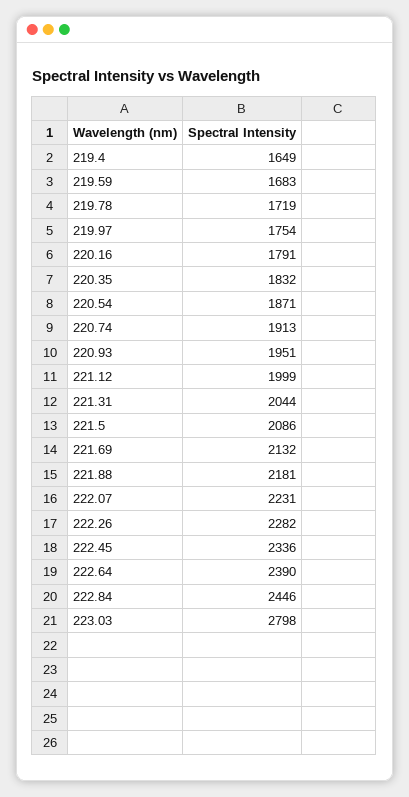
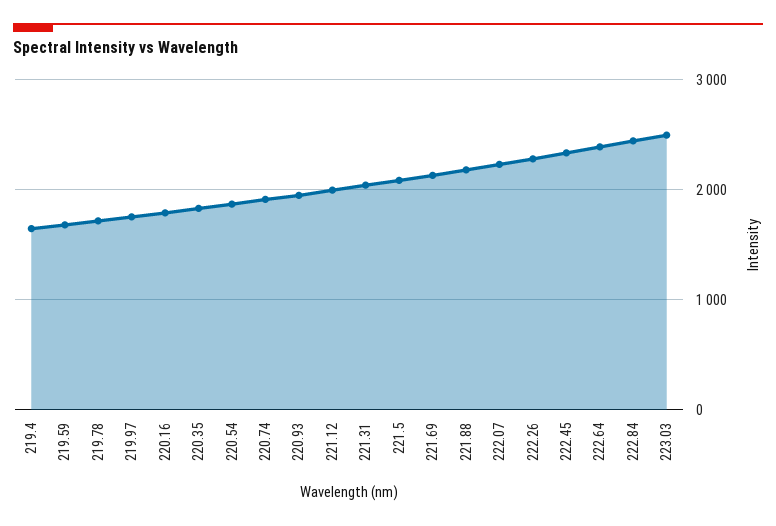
  {
    "219.4": 1649,
    "219.59": 1683,
    "219.78": 1719,
    "219.97": 1754,
    "220.16": 1791,
    "220.35": 1832,
    "220.54": 1871,
    "220.74": 1913,
    "220.93": 1951,
    "221.12": 1999,
    "221.31": 2044,
    "221.5": 2086,
    "221.69": 2132,
    "221.88": 2181,
    "222.07": 2231,
    "222.26": 2282,
    "222.45": 2336,
    "222.64": 2390,
    "222.84": 2446,
-   "223.03": 2798
+   "223.03": 2500
  }

